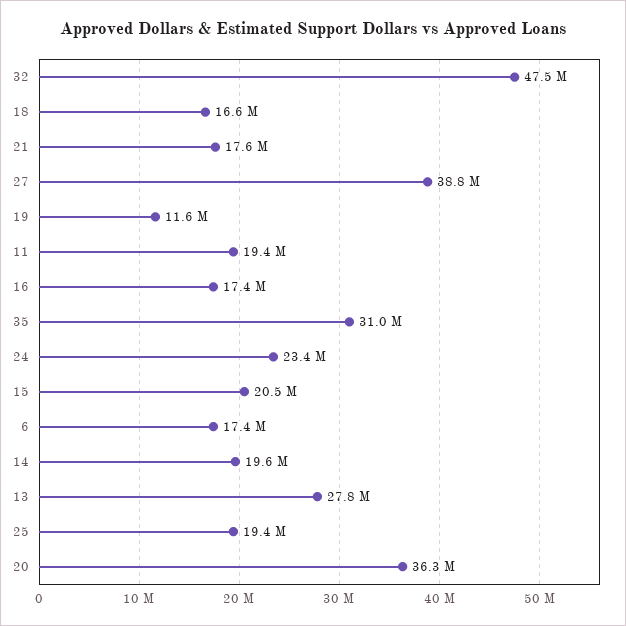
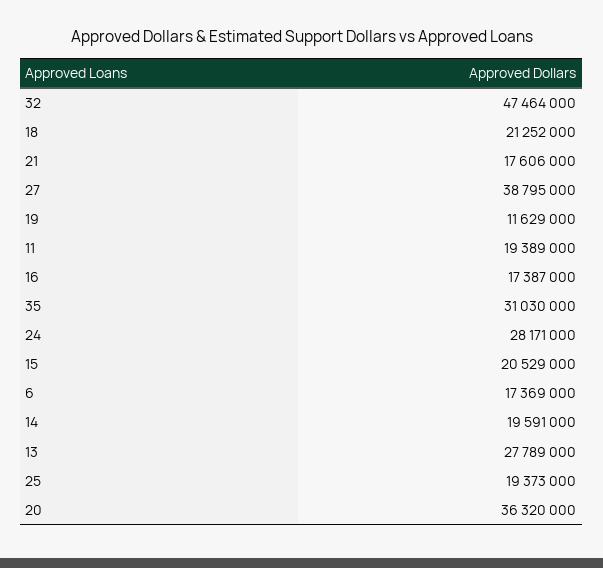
  {
    "32": 47464000,
-   "18": 16600000,
+   "18": 21252000,
    "21": 17606000,
    "27": 38795000,
    "19": 11629000,
    "11": 19389000,
    "16": 17387000,
    "35": 31030000,
-   "24": 23400000,
+   "24": 28171000,
    "15": 20529000,
    "6": 17369000,
    "14": 19591000,
    "13": 27789000,
    "25": 19373000,
    "20": 36320000
  }

